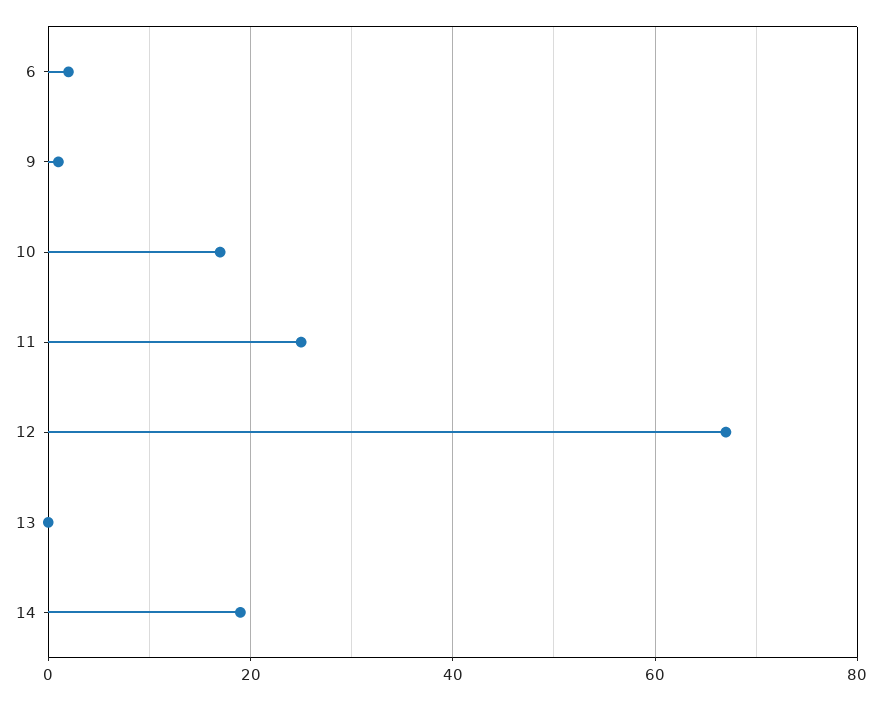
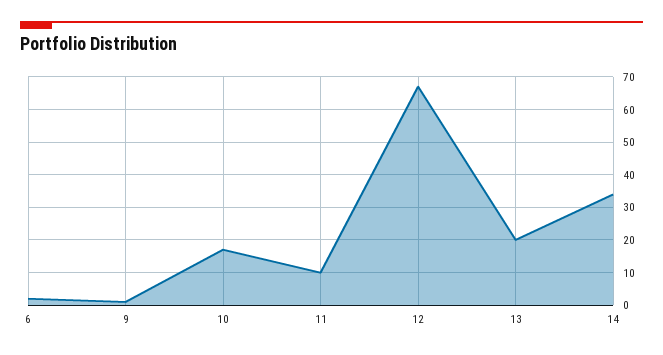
  {
    "6": 0,
    "9": 0,
    "10": 15,
-   "11": 25,
+   "11": 10,
    "12": 65,
-   "13": 0,
+   "13": 20,
-   "14": 20
+   "14": 35
  }

